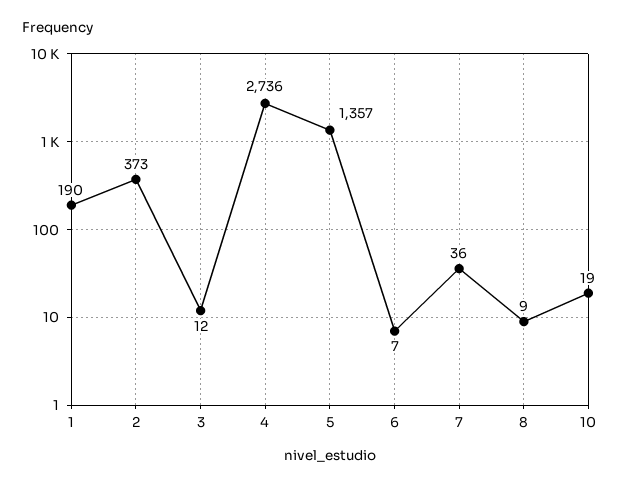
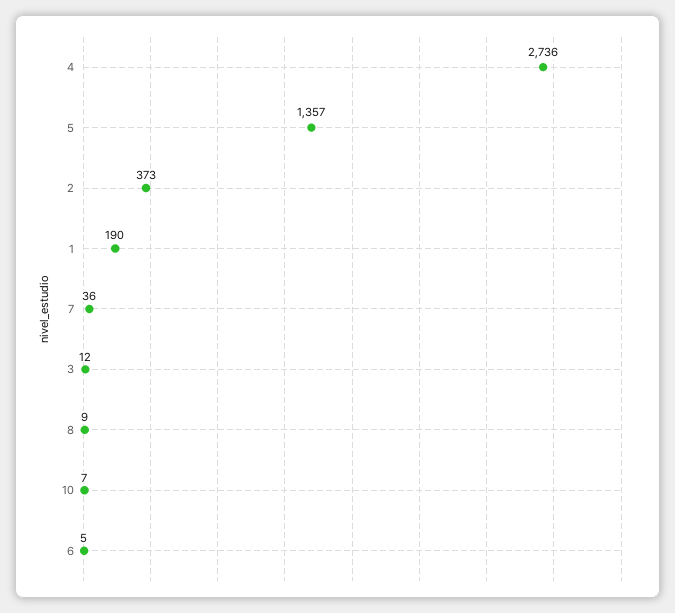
  {
    "1": 190,
    "2": 373,
    "3": 12,
    "4": 2736,
    "5": 1357,
-   "6": 7,
+   "6": 5,
    "7": 36,
    "8": 9,
-   "10": 19
+   "10": 7
  }

